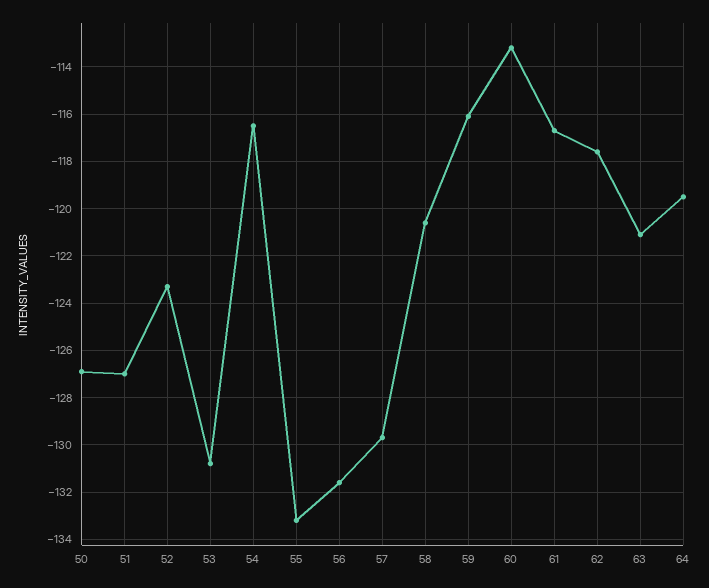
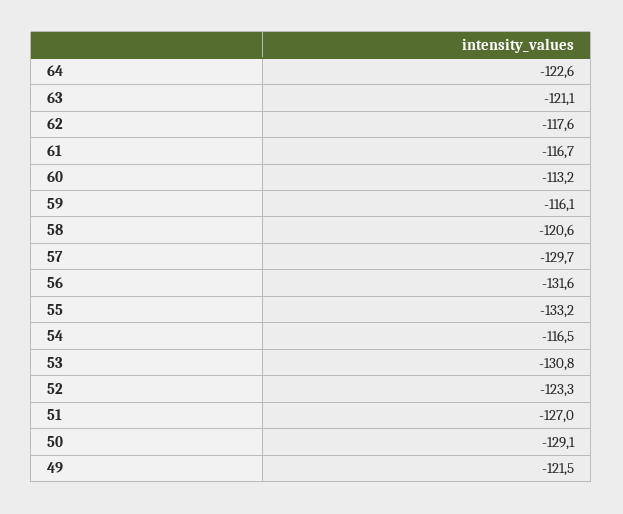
  {
-   "50": -127,
+   "50": -129.1,
    "51": -127,
    "52": -123.3,
    "53": -130.8,
    "54": -116.5,
    "55": -133.2,
    "56": -131.6,
    "57": -129.7,
    "58": -120.6,
    "59": -116.1,
    "60": -113.2,
    "61": -116.7,
    "62": -117.6,
    "63": -121.1,
-   "64": -119.5
+   "64": -122.6,
+   "49": -121.5
  }

